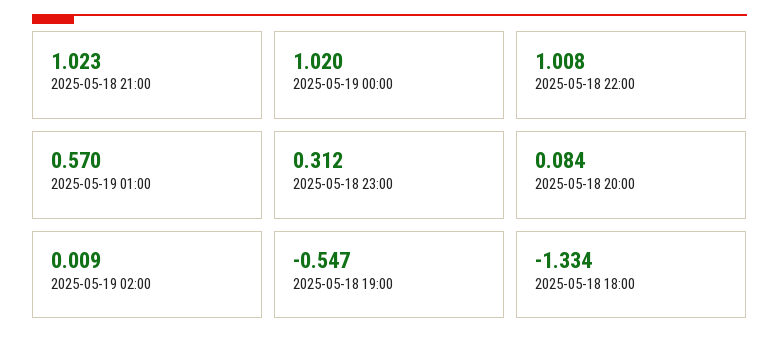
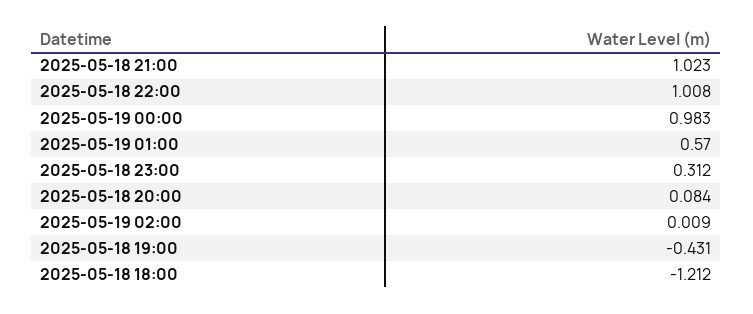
  {
    "2025-05-18 21:00": 1.023,
-   "2025-05-19 00:00": 1.02,
+   "2025-05-19 00:00": 0.983,
    "2025-05-18 22:00": 1.008,
    "2025-05-19 01:00": 0.57,
    "2025-05-18 23:00": 0.312,
    "2025-05-18 20:00": 0.084,
    "2025-05-19 02:00": 0.009,
-   "2025-05-18 19:00": -0.547,
+   "2025-05-18 19:00": -0.431,
-   "2025-05-18 18:00": -1.334
+   "2025-05-18 18:00": -1.212
  }

